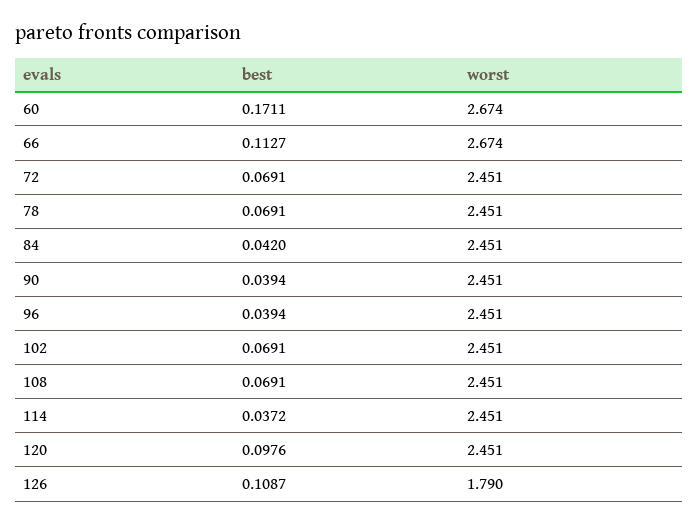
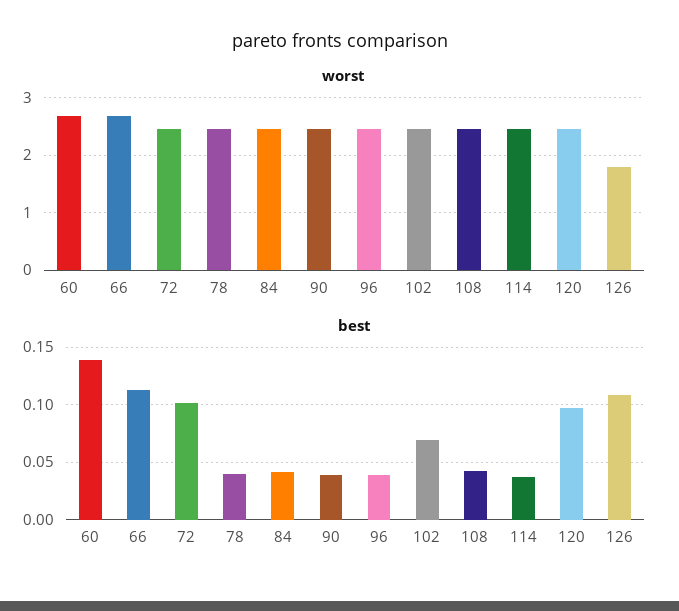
  {
    "best": {
-     "60": 0.1711,
+     "60": 0.14,
      "66": 0.1127,
-     "72": 0.0691,
+     "72": 0.1,
-     "78": 0.0691,
+     "78": 0.04,
      "84": 0.042,
      "90": 0.0394,
      "96": 0.0394,
      "102": 0.0691,
-     "108": 0.0691,
+     "108": 0.04,
      "114": 0.0372,
      "120": 0.0976,
      "126": 0.1087
    },
    "worst": {
      "60": 2.674,
      "66": 2.674,
      "72": 2.451,
      "78": 2.451,
      "84": 2.451,
      "90": 2.451,
      "96": 2.451,
      "102": 2.451,
      "108": 2.451,
      "114": 2.451,
      "120": 2.451,
      "126": 1.79
    }
  }

